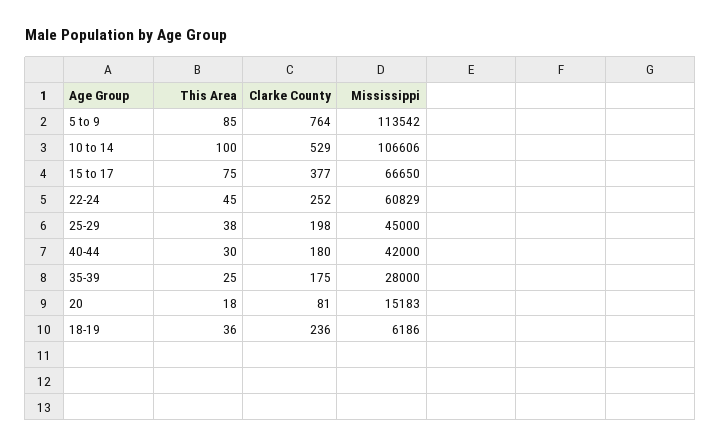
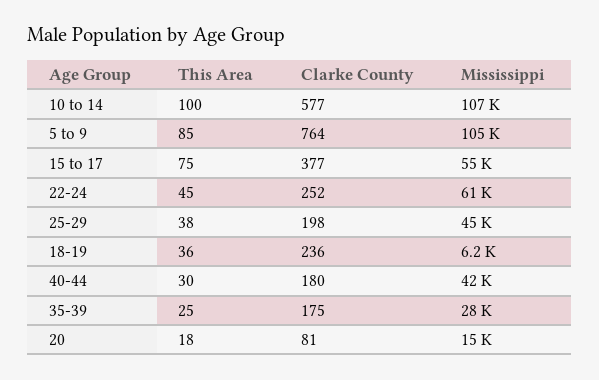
  {
    "This Area": {
      "5 to 9": 85,
      "10 to 14": 100,
      "15 to 17": 75,
      "22-24": 45,
      "25-29": 38,
      "40-44": 30,
      "35-39": 25,
      "20": 18,
      "18-19": 36
    },
    "Clarke County": {
      "5 to 9": 764,
-     "10 to 14": 529,
+     "10 to 14": 577,
      "15 to 17": 377,
      "22-24": 252,
      "25-29": 198,
      "40-44": 180,
      "35-39": 175,
      "20": 81,
      "18-19": 236
    },
    "Mississippi": {
-     "5 to 9": 113542,
+     "5 to 9": 105000,
      "10 to 14": 106606,
-     "15 to 17": 66650,
+     "15 to 17": 55000,
      "22-24": 60829,
      "25-29": 45000,
      "40-44": 42000,
      "35-39": 28000,
      "20": 15183,
      "18-19": 6186
    }
  }

